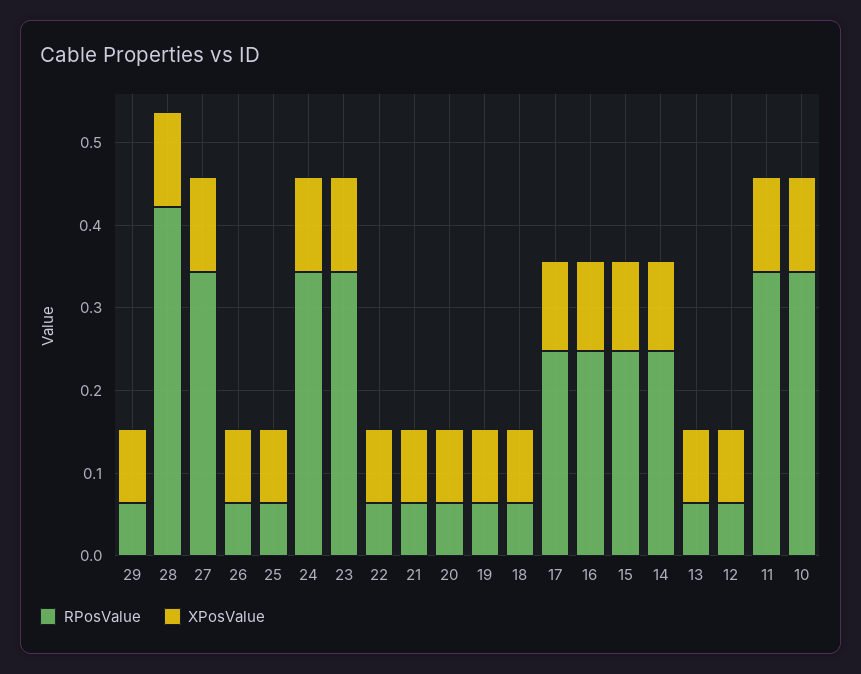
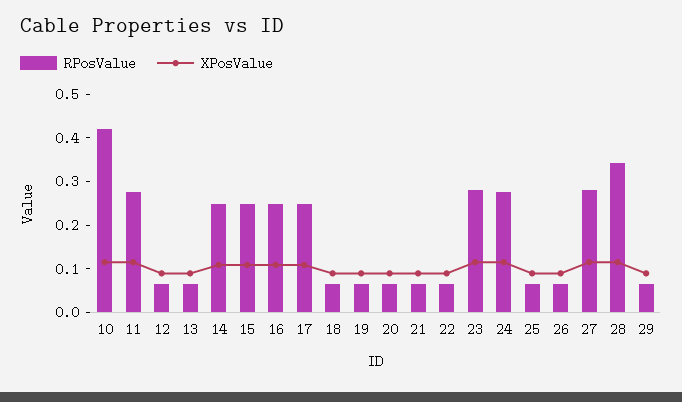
  {
    "RPosValue": {
      "29": 0.06,
-     "28": 0.42,
+     "28": 0.34,
-     "27": 0.34,
+     "27": 0.28,
      "26": 0.06,
      "25": 0.06,
-     "24": 0.34,
+     "24": 0.28,
-     "23": 0.34,
+     "23": 0.28,
      "22": 0.06,
      "21": 0.06,
      "20": 0.06,
      "19": 0.06,
      "18": 0.06,
      "17": 0.24,
      "16": 0.24,
      "15": 0.24,
      "14": 0.24,
      "13": 0.06,
      "12": 0.06,
-     "11": 0.34,
+     "11": 0.28,
-     "10": 0.34
+     "10": 0.42
    },
    "XPosValue": {
      "29": 0.08,
      "28": 0.12,
      "27": 0.12,
      "26": 0.08,
      "25": 0.08,
      "24": 0.12,
      "23": 0.12,
      "22": 0.08,
      "21": 0.08,
      "20": 0.08,
      "19": 0.08,
      "18": 0.08,
      "17": 0.1,
      "16": 0.1,
      "15": 0.1,
      "14": 0.1,
      "13": 0.08,
      "12": 0.08,
      "11": 0.12,
      "10": 0.12
    }
  }

